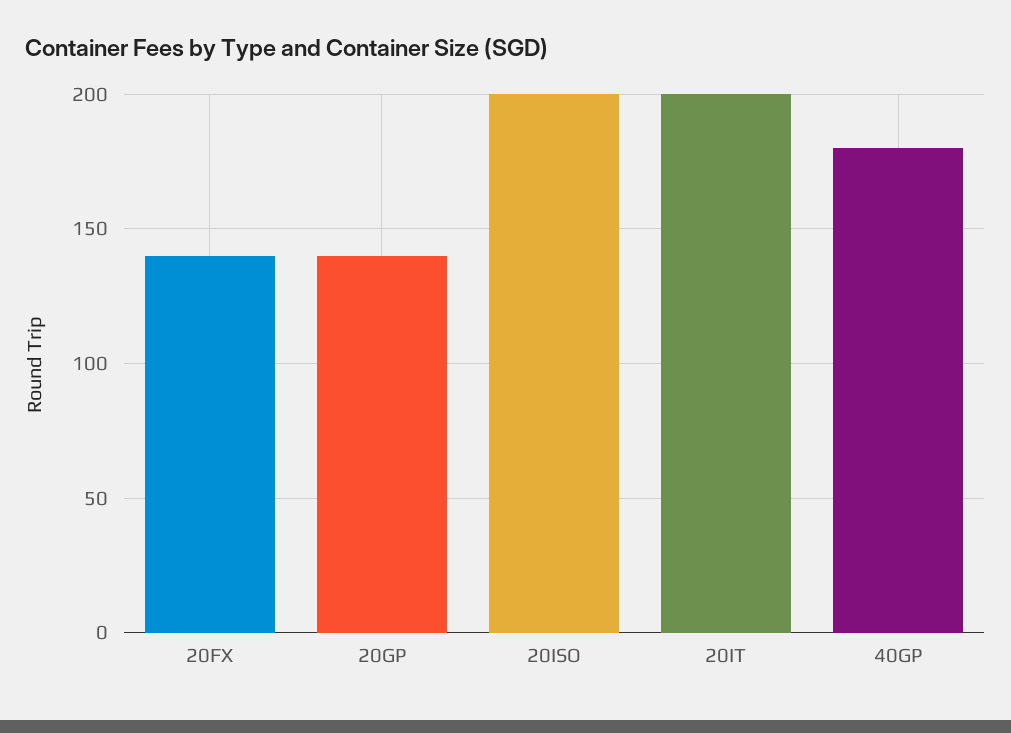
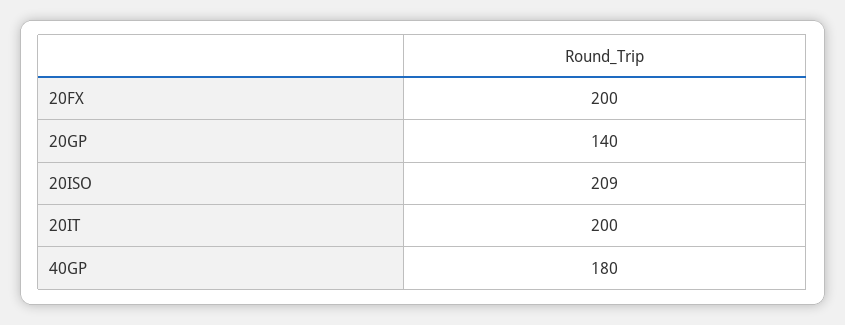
  {
-   "20FX": 140,
+   "20FX": 200,
    "20GP": 140,
-   "20ISO": 200,
+   "20ISO": 209,
    "20IT": 200,
    "40GP": 180
  }

